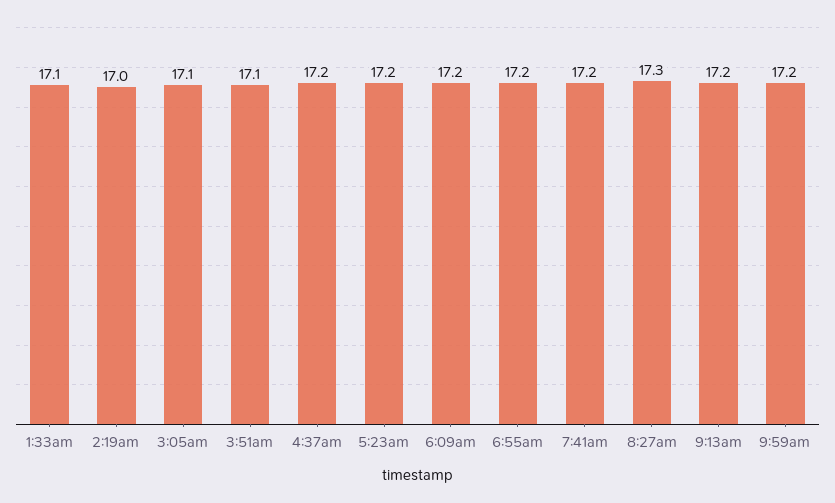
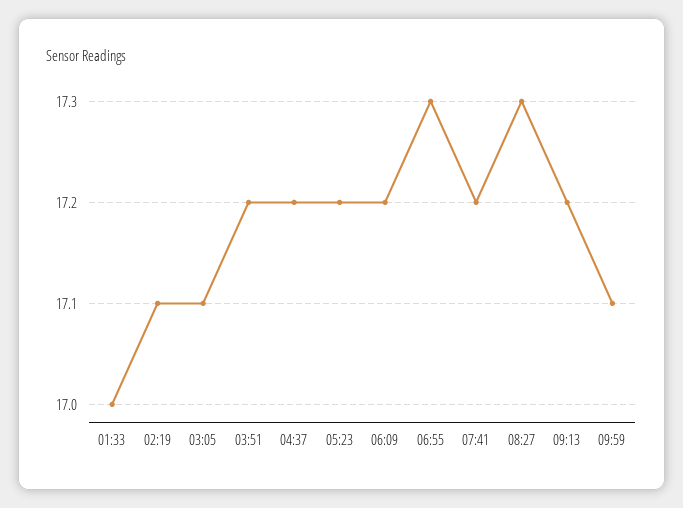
  {
-   "1:33am": 17.1,
+   "1:33am": 17,
-   "2:19am": 17,
+   "2:19am": 17.1,
    "3:05am": 17.1,
-   "3:51am": 17.1,
+   "3:51am": 17.2,
    "4:37am": 17.2,
    "5:23am": 17.2,
    "6:09am": 17.2,
-   "6:55am": 17.2,
+   "6:55am": 17.3,
    "7:41am": 17.2,
    "8:27am": 17.3,
    "9:13am": 17.2,
-   "9:59am": 17.2
+   "9:59am": 17.1
  }

